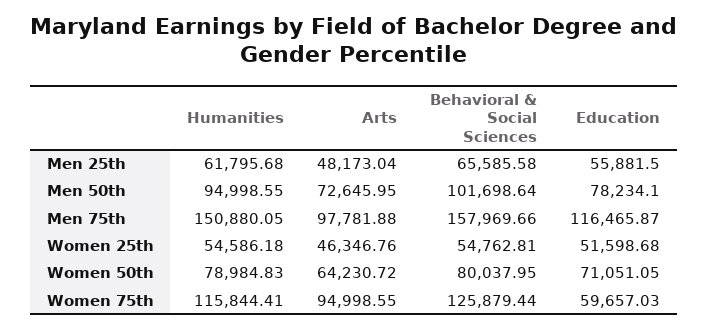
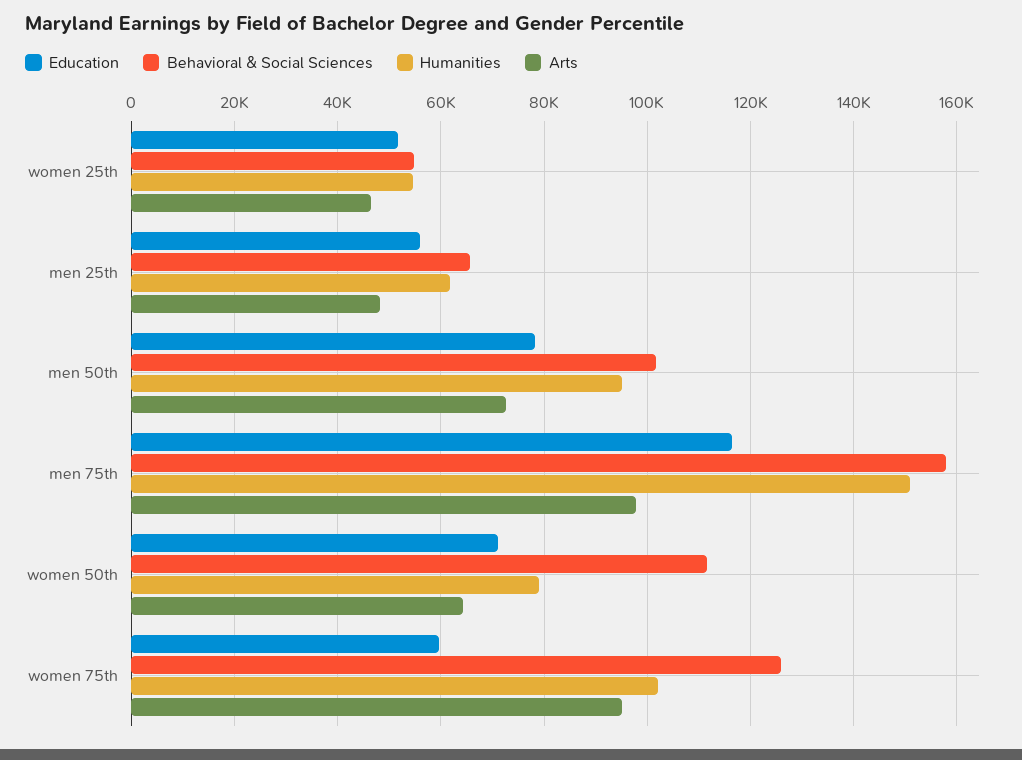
  {
    "Humanities": {
      "Men 25th": 61795.68,
      "Men 50th": 94998.55,
      "Men 75th": 150880.05,
      "Women 25th": 54586.18,
      "Women 50th": 78984.83,
-     "Women 75th": 115844.41
+     "Women 75th": 102000
    },
    "Arts": {
      "Men 25th": 48173.04,
      "Men 50th": 72645.95,
      "Men 75th": 97781.88,
      "Women 25th": 46346.76,
      "Women 50th": 64230.72,
      "Women 75th": 94998.55
    },
    "Behavioral & Social Sciences": {
      "Men 25th": 65585.58,
      "Men 50th": 101698.64,
      "Men 75th": 157969.66,
      "Women 25th": 54762.81,
-     "Women 50th": 80037.95,
+     "Women 50th": 112000,
      "Women 75th": 125879.44
    },
    "Education": {
      "Men 25th": 55881.5,
      "Men 50th": 78234.1,
      "Men 75th": 116465.87,
      "Women 25th": 51598.68,
      "Women 50th": 71051.05,
      "Women 75th": 59657.03
    }
  }

